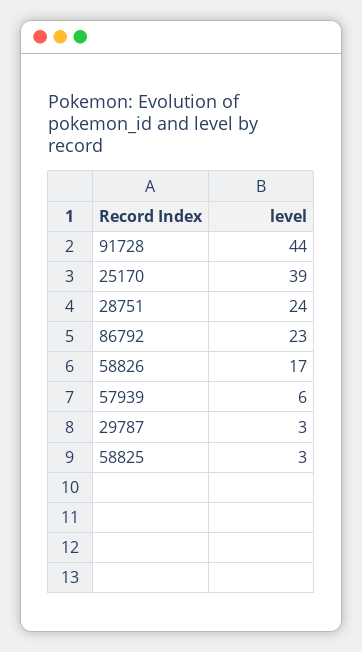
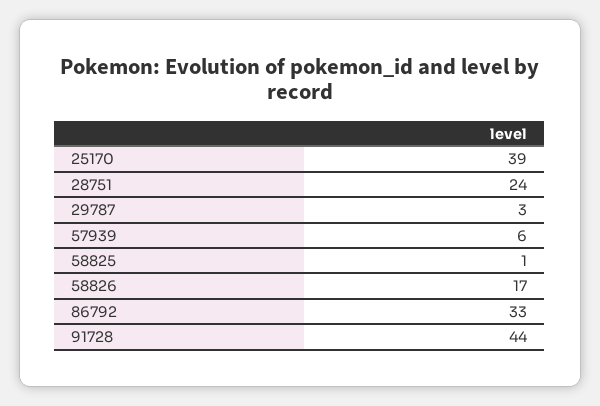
  {
    "91728": 44,
    "25170": 39,
    "28751": 24,
-   "86792": 23,
+   "86792": 33,
    "58826": 17,
    "57939": 6,
    "29787": 3,
-   "58825": 3
+   "58825": 1
  }

